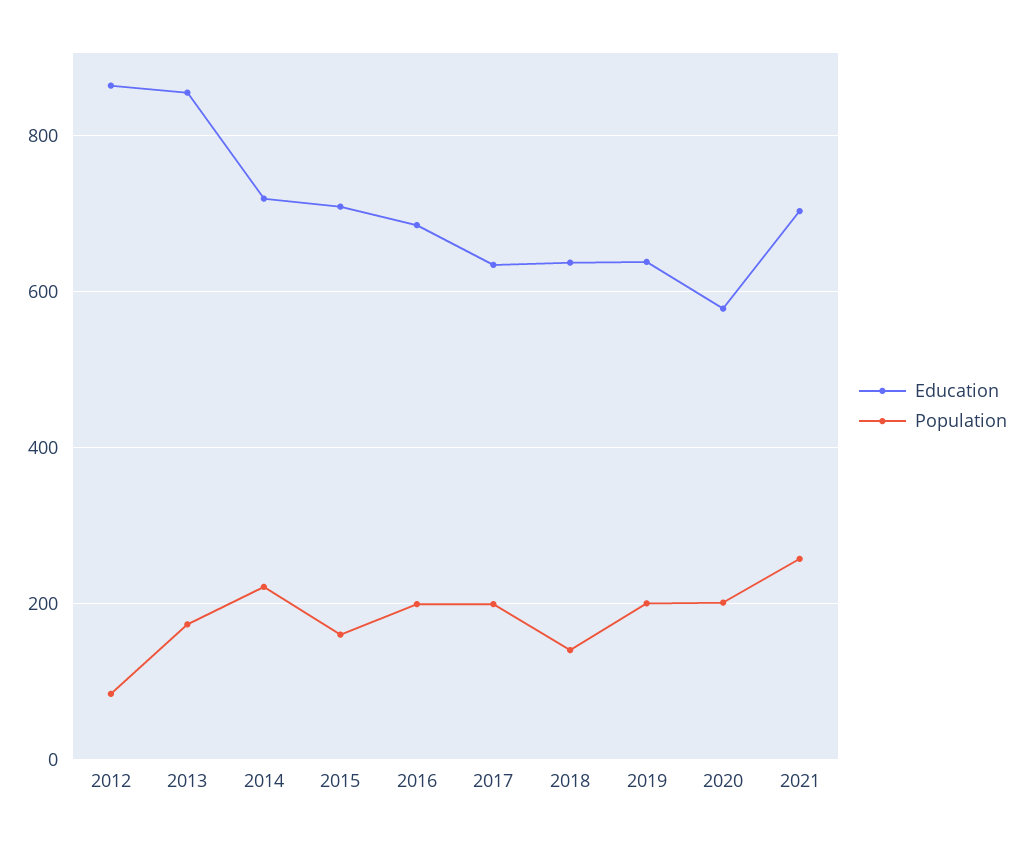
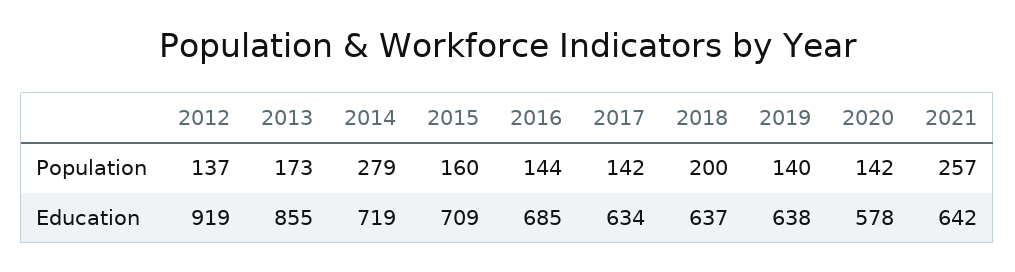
  {
    "Education": {
-     "2012": 860,
+     "2012": 919,
      "2013": 855,
      "2014": 719,
      "2015": 709,
      "2016": 685,
      "2017": 634,
      "2018": 637,
      "2019": 638,
      "2020": 578,
-     "2021": 700
+     "2021": 642
    },
    "Population": {
-     "2012": 80,
+     "2012": 137,
      "2013": 173,
-     "2014": 220,
+     "2014": 279,
      "2015": 160,
-     "2016": 200,
+     "2016": 144,
-     "2017": 200,
+     "2017": 142,
-     "2018": 140,
+     "2018": 200,
-     "2019": 200,
+     "2019": 140,
-     "2020": 200,
+     "2020": 142,
      "2021": 257
    }
  }

